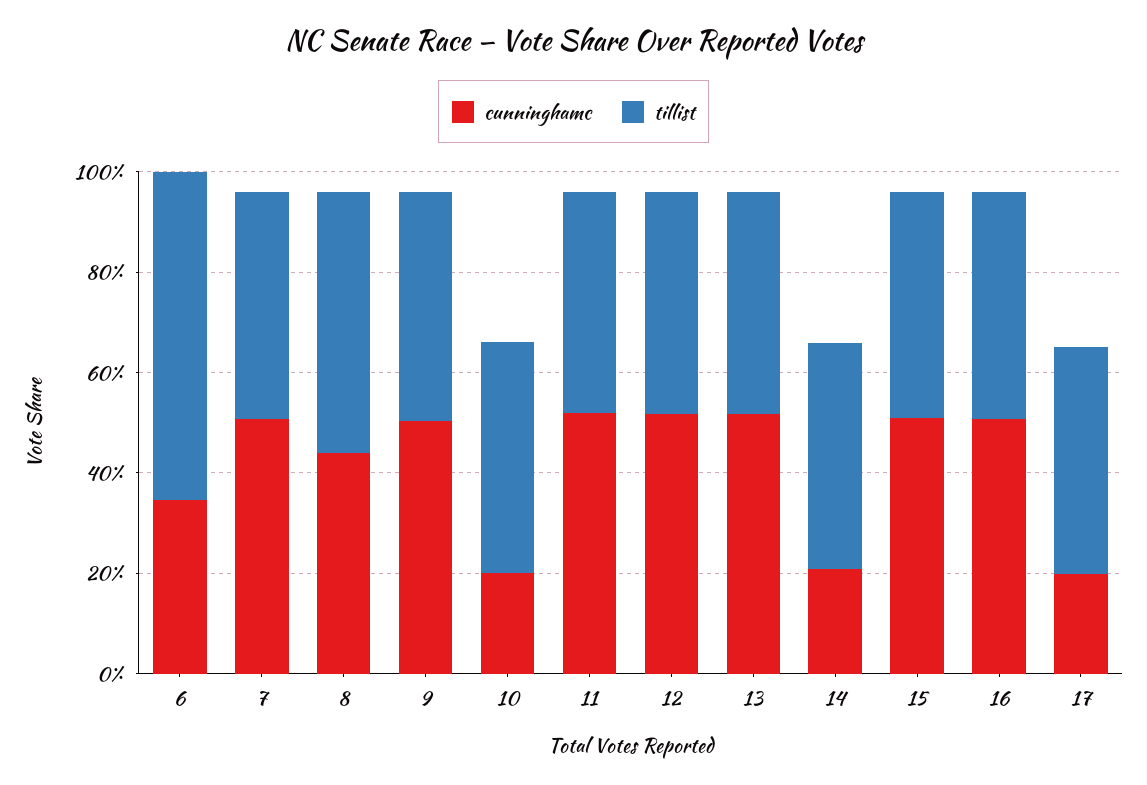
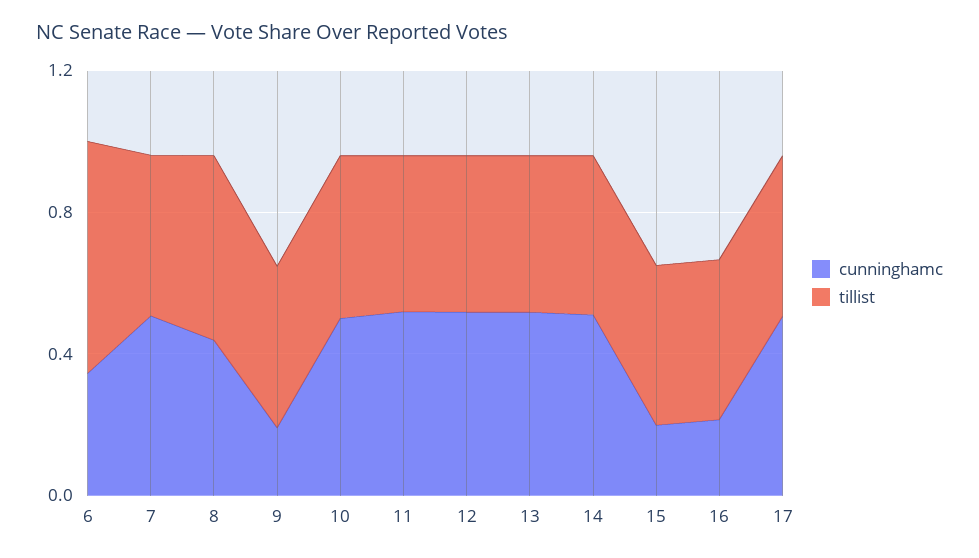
  {
    "cunninghamc": {
      "6": 0.35,
      "7": 0.5,
      "8": 0.45,
-     "9": 0.5,
+     "9": 0.2,
-     "10": 0.2,
+     "10": 0.5,
      "11": 0.5,
      "12": 0.5,
      "13": 0.5,
-     "14": 0.2,
+     "14": 0.5,
-     "15": 0.5,
+     "15": 0.2,
-     "16": 0.5,
+     "16": 0.2,
-     "17": 0.2
+     "17": 0.5
    },
    "tillist": {
      "6": 0.65,
      "7": 0.45,
      "8": 0.5,
      "9": 0.45,
      "10": 0.45,
      "11": 0.45,
      "12": 0.45,
      "13": 0.45,
      "14": 0.45,
      "15": 0.45,
      "16": 0.45,
      "17": 0.45
    }
  }

